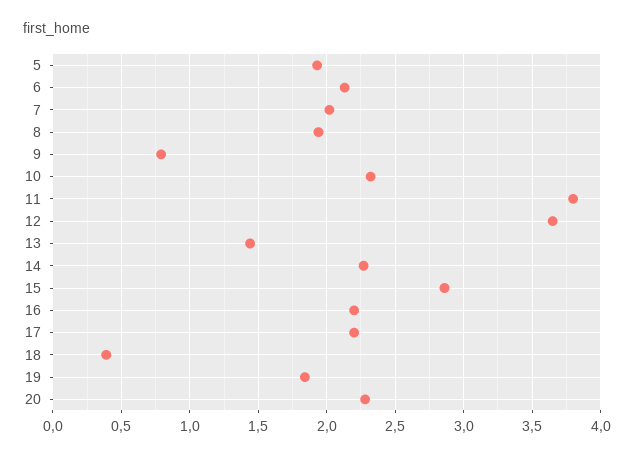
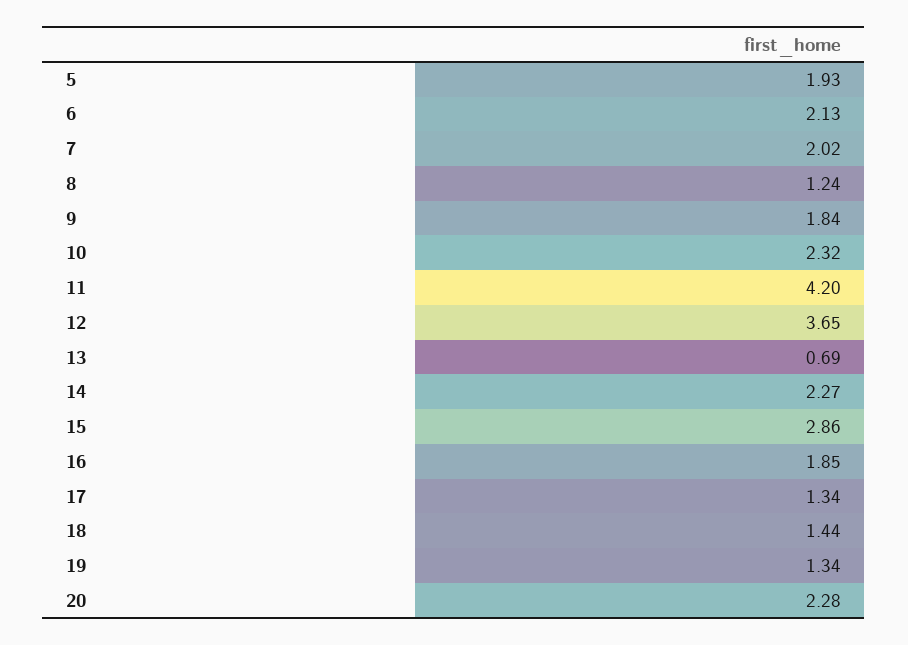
  {
    "5": 1.93,
    "6": 2.13,
    "7": 2.02,
-   "8": 1.95,
+   "8": 1.24,
-   "9": 0.8,
+   "9": 1.84,
    "10": 2.32,
-   "11": 3.8,
+   "11": 4.2,
    "12": 3.65,
-   "13": 1.45,
+   "13": 0.69,
    "14": 2.27,
    "15": 2.86,
-   "16": 2.2,
+   "16": 1.85,
-   "17": 2.2,
+   "17": 1.34,
-   "18": 0.4,
+   "18": 1.44,
-   "19": 1.85,
+   "19": 1.34,
    "20": 2.28
  }

